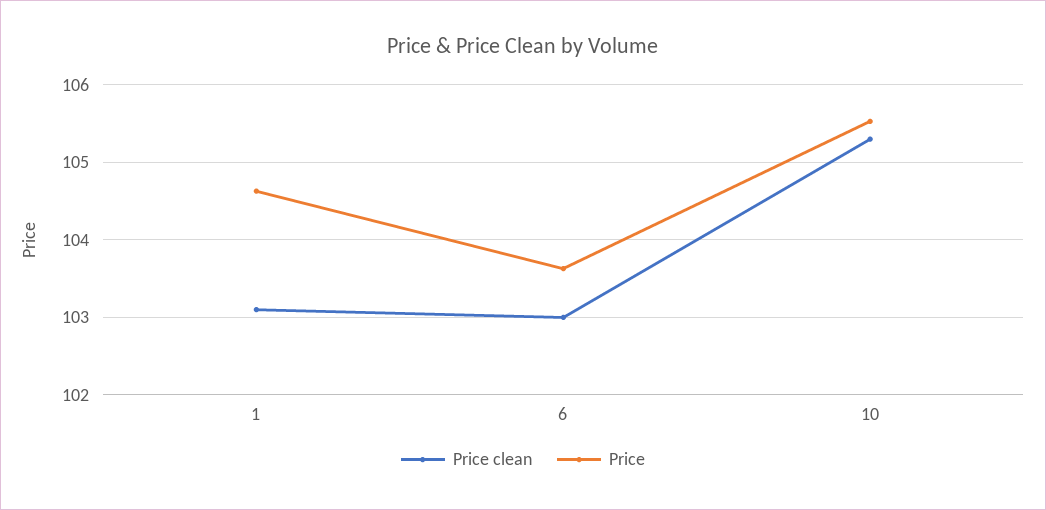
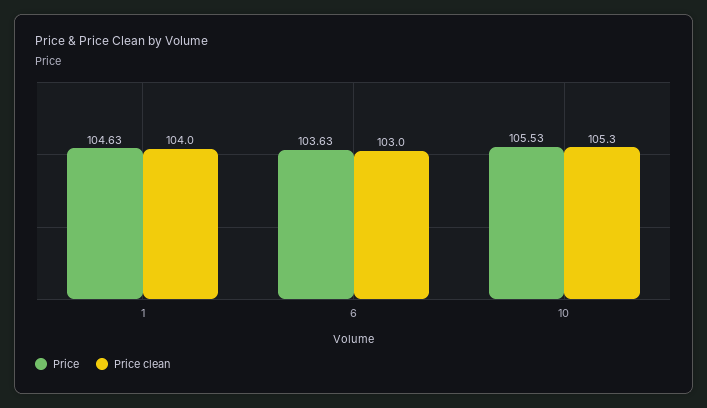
  {
    "Price clean": {
-     "1": 103.1,
+     "1": 104,
      "6": 103,
      "10": 105.3
    },
    "Price": {
      "1": 104.63,
      "6": 103.63,
      "10": 105.53
    }
  }

